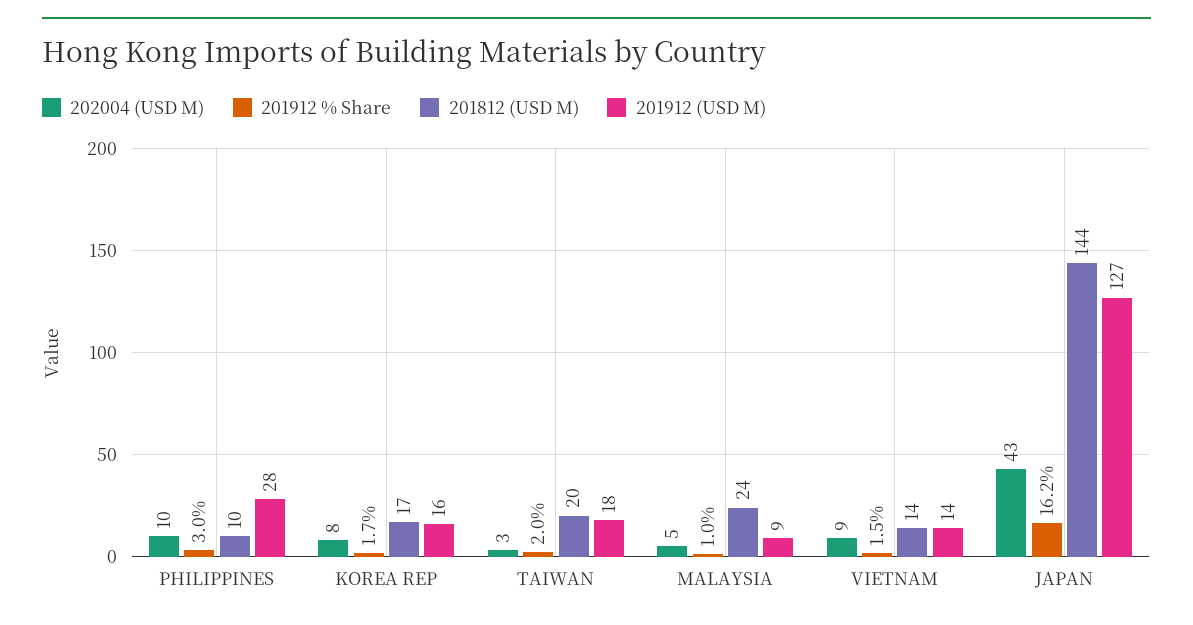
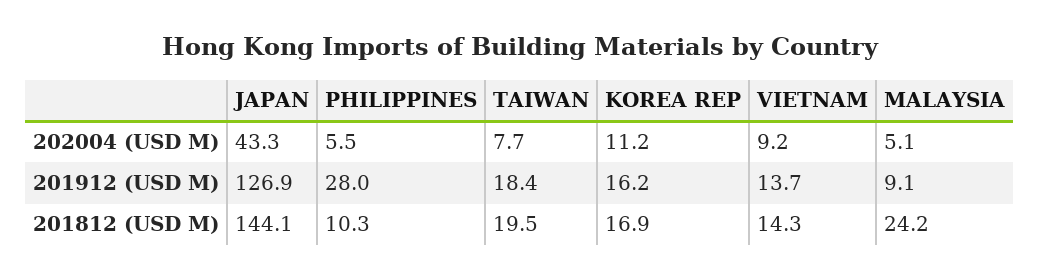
  {
    "202004 (USD M)": {
-     "PHILIPPINES": 10,
+     "PHILIPPINES": 5.5,
-     "KOREA REP": 8,
+     "KOREA REP": 11.2,
-     "TAIWAN": 3,
+     "TAIWAN": 7.7,
      "MALAYSIA": 5.1,
      "VIETNAM": 9.2,
      "JAPAN": 43.3
    },
-   "201912 % Share": {
-     "PHILIPPINES": 3,
-     "KOREA REP": 1.7,
-     "TAIWAN": 2,
-     "MALAYSIA": 1,
-     "VIETNAM": 1.5,
-     "JAPAN": 16.2
-   },
    "201812 (USD M)": {
      "PHILIPPINES": 10.3,
      "KOREA REP": 16.9,
      "TAIWAN": 19.5,
      "MALAYSIA": 24.2,
      "VIETNAM": 14.3,
      "JAPAN": 144.1
    },
    "201912 (USD M)": {
      "PHILIPPINES": 28,
      "KOREA REP": 16.2,
      "TAIWAN": 18.4,
      "MALAYSIA": 9.1,
      "VIETNAM": 13.7,
      "JAPAN": 126.9
    }
  }

